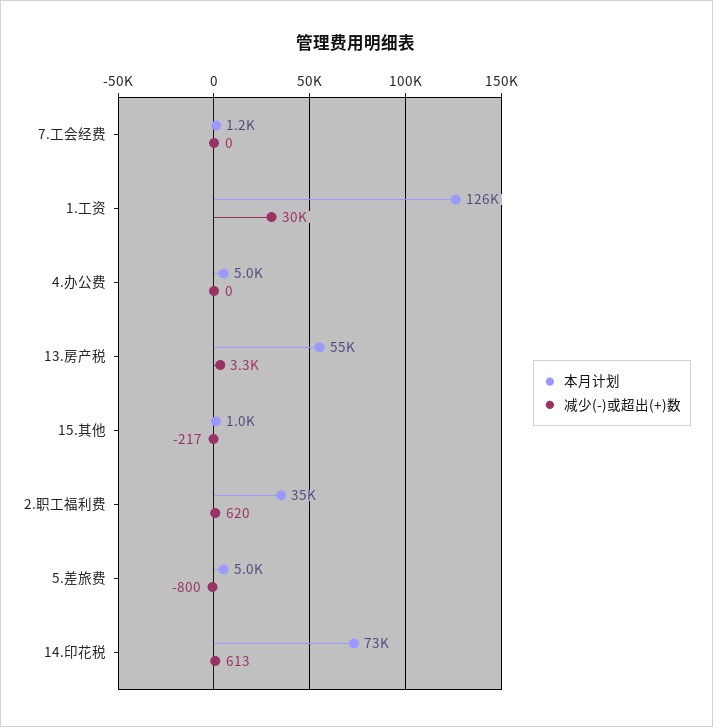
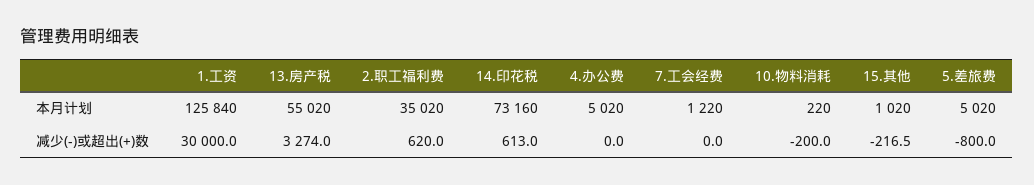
  {
    "本月计划": {
      "7.工会经费": 1220,
      "1.工资": 125840,
      "4.办公费": 5020,
      "13.房产税": 55020,
      "15.其他": 1020,
      "2.职工福利费": 35020,
      "5.差旅费": 5020,
-     "14.印花税": 73160
+     "14.印花税": 73160,
+     "10.物料消耗": 220
    },
    "减少(-)或超出(+)数": {
      "7.工会经费": 0,
      "1.工资": 30000,
      "4.办公费": 0,
      "13.房产税": 3274,
      "15.其他": -216.5,
      "2.职工福利费": 620,
      "5.差旅费": -800,
-     "14.印花税": 613
+     "14.印花税": 613,
+     "10.物料消耗": -200
    }
  }

